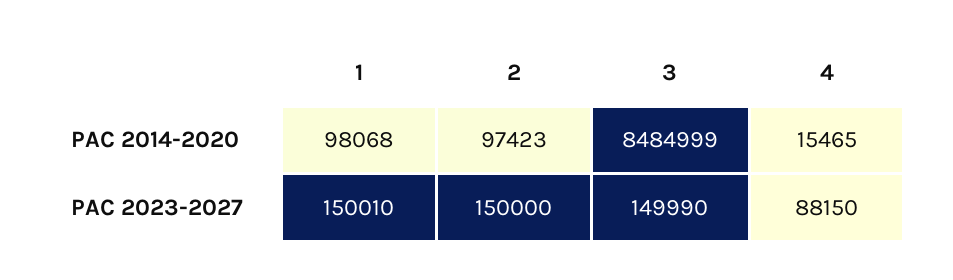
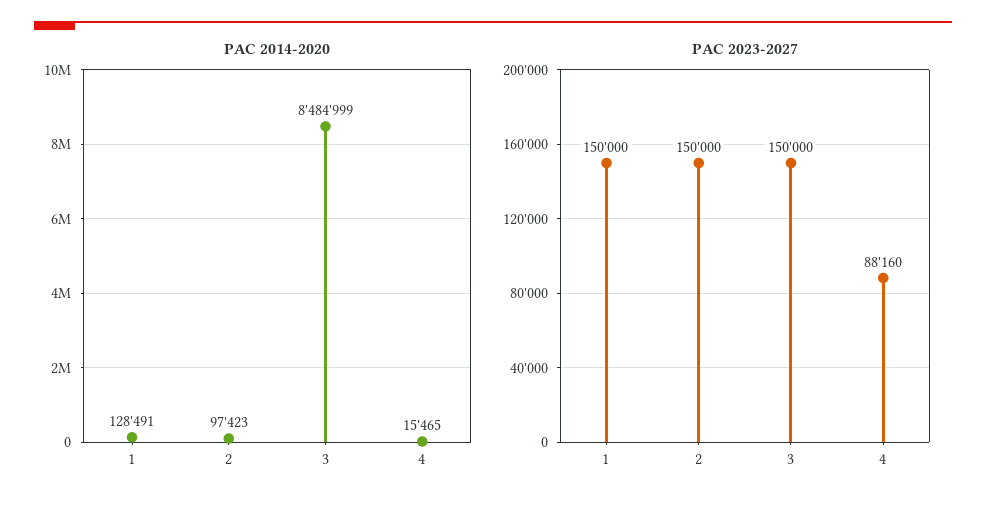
  {
    "PAC 2014-2020": {
-     "1": 98068,
+     "1": 128491,
      "2": 97423,
      "3": 8484999,
      "4": 15465
    },
    "PAC 2023-2027": {
-     "1": 150010,
+     "1": 150000,
      "2": 150000,
-     "3": 149990,
+     "3": 150000,
-     "4": 88150
+     "4": 88160
    }
  }

